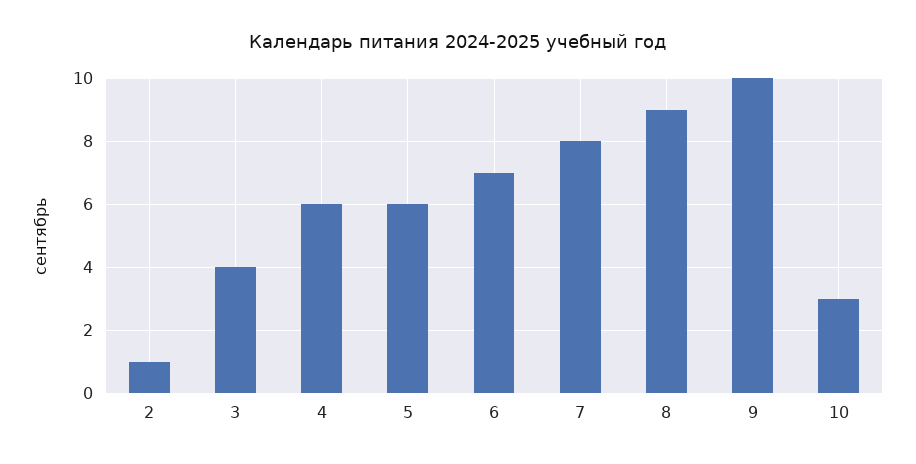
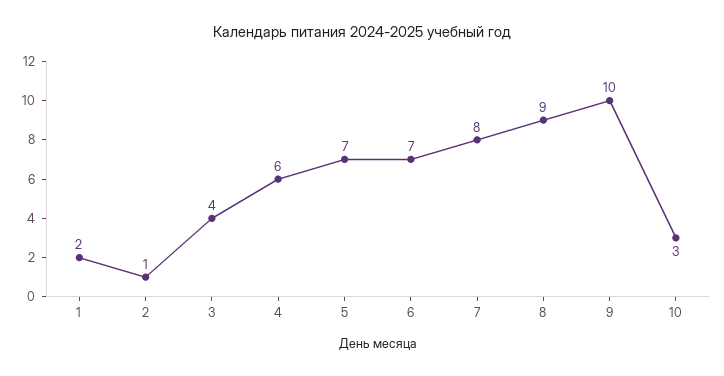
  {
    "2": 1,
    "3": 4,
    "4": 6,
-   "5": 6,
+   "5": 7,
    "6": 7,
    "7": 8,
    "8": 9,
    "9": 10,
-   "10": 3
+   "10": 3,
+   "1": 2
  }

